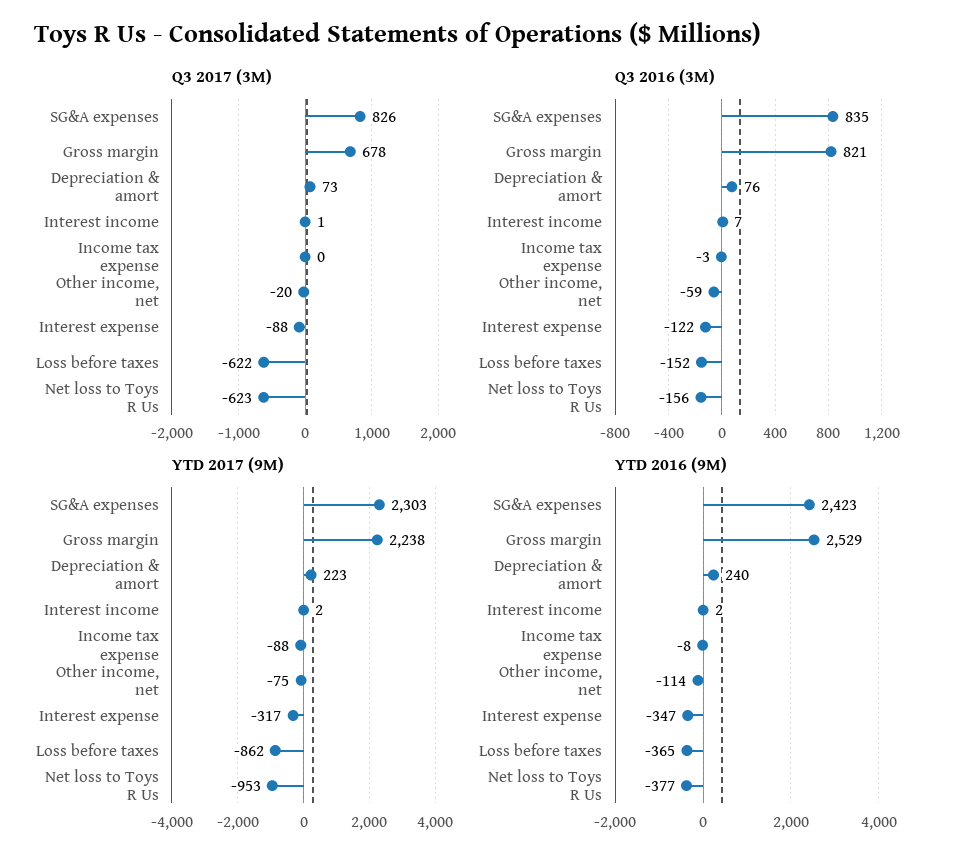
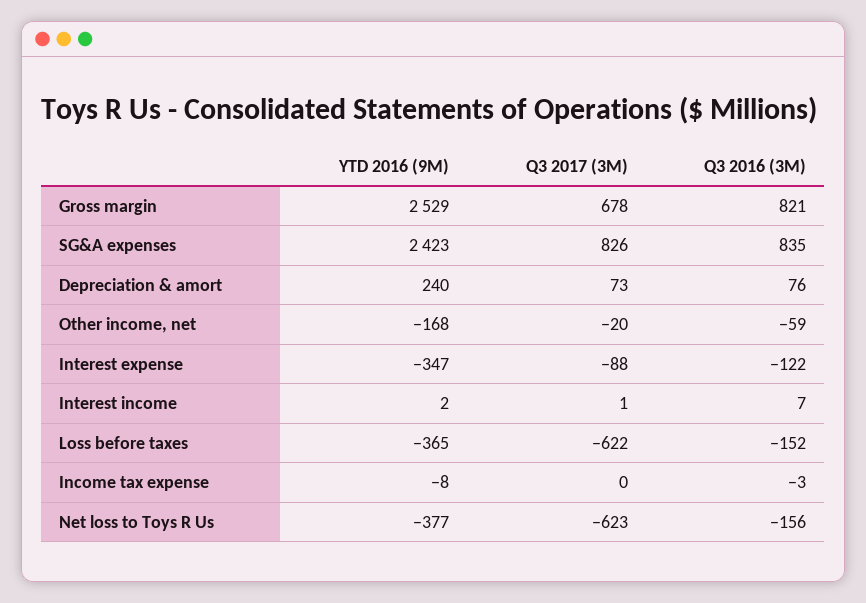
  {
    "Q3 2017 (3M)": {
      "SG&A expenses": 826,
      "Gross margin": 678,
      "Depreciation & amort": 73,
      "Interest income": 1,
      "Income tax expense": 0,
      "Other income, net": -20,
      "Interest expense": -88,
      "Loss before taxes": -622,
      "Net loss to Toys R Us": -623
    },
    "Q3 2016 (3M)": {
      "SG&A expenses": 835,
      "Gross margin": 821,
      "Depreciation & amort": 76,
      "Interest income": 7,
      "Income tax expense": -3,
      "Other income, net": -59,
      "Interest expense": -122,
      "Loss before taxes": -152,
      "Net loss to Toys R Us": -156
    },
-   "YTD 2017 (9M)": {
-     "SG&A expenses": 2303,
-     "Gross margin": 2238,
-     "Depreciation & amort": 223,
-     "Interest income": 2,
-     "Income tax expense": -88,
-     "Other income, net": -75,
-     "Interest expense": -317,
-     "Loss before taxes": -862,
-     "Net loss to Toys R Us": -953
-   },
    "YTD 2016 (9M)": {
      "SG&A expenses": 2423,
      "Gross margin": 2529,
      "Depreciation & amort": 240,
      "Interest income": 2,
      "Income tax expense": -8,
-     "Other income, net": -114,
+     "Other income, net": -168,
      "Interest expense": -347,
      "Loss before taxes": -365,
      "Net loss to Toys R Us": -377
    }
  }

